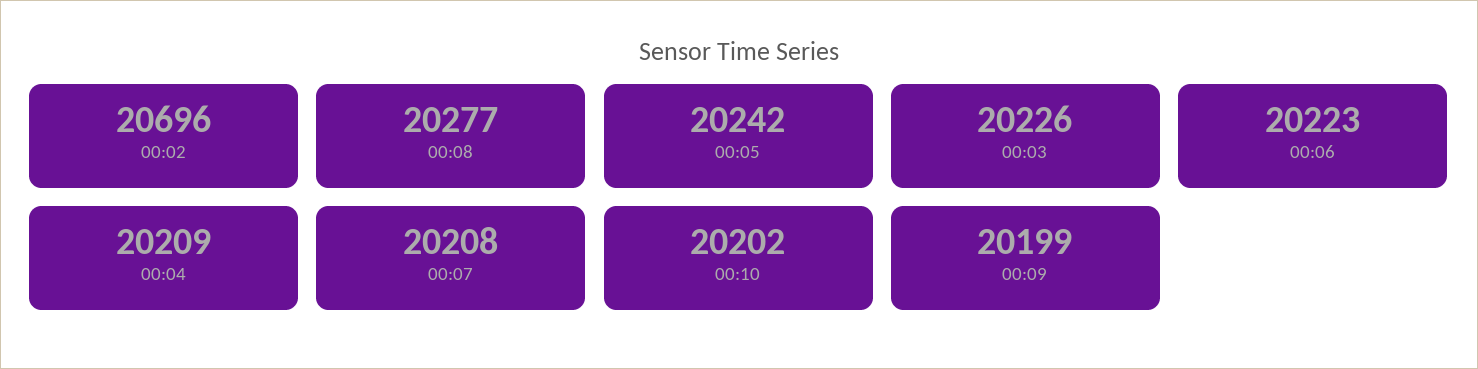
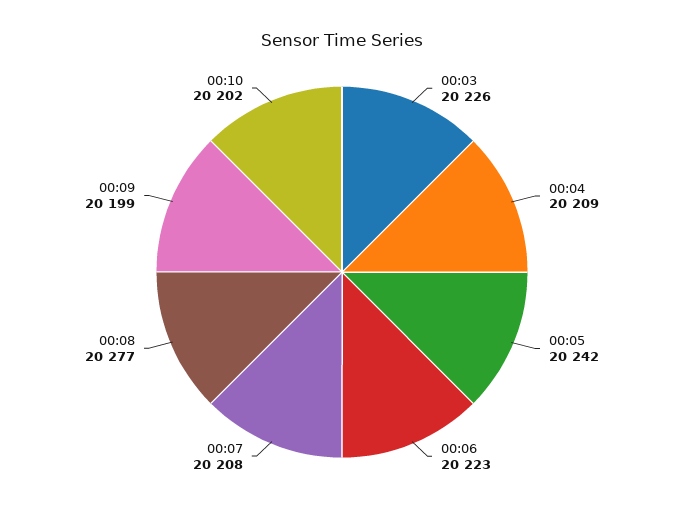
  {
-   "00:02": 20696,
    "00:08": 20277,
    "00:05": 20242,
    "00:03": 20226,
    "00:06": 20223,
    "00:04": 20209,
    "00:07": 20208,
    "00:10": 20202,
    "00:09": 20199
  }

